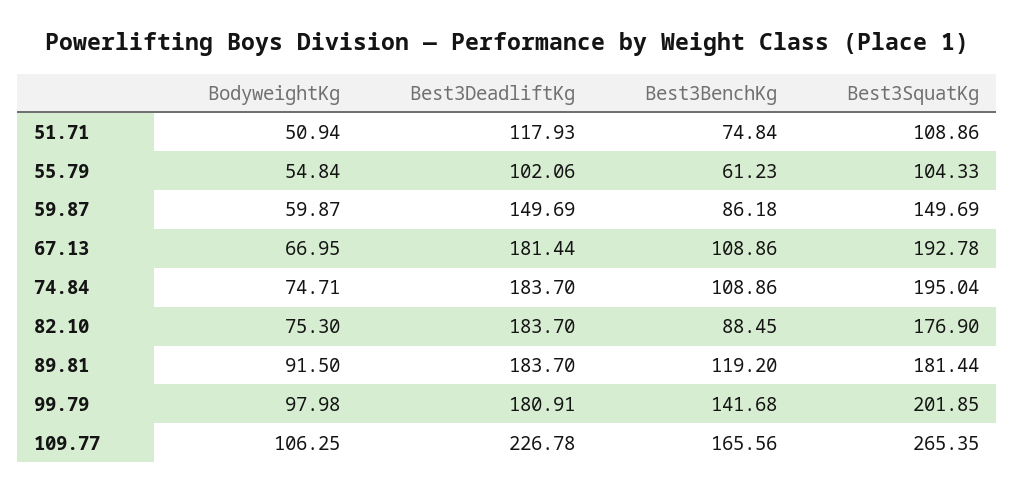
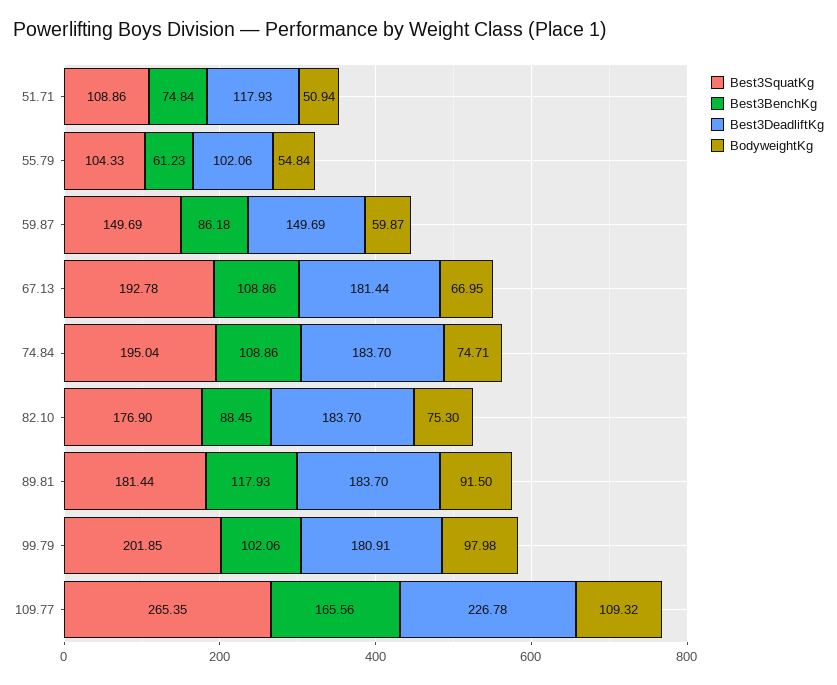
  {
    "BodyweightKg": {
      "51.71": 50.94,
      "55.79": 54.84,
      "59.87": 59.87,
      "67.13": 66.95,
      "74.84": 74.71,
      "82.10": 75.3,
      "89.81": 91.5,
      "99.79": 97.98,
-     "109.77": 106.25
+     "109.77": 109.32
    },
    "Best3DeadliftKg": {
      "51.71": 117.93,
      "55.79": 102.06,
      "59.87": 149.69,
      "67.13": 181.44,
      "74.84": 183.7,
      "82.10": 183.7,
      "89.81": 183.7,
      "99.79": 180.91,
      "109.77": 226.78
    },
    "Best3BenchKg": {
      "51.71": 74.84,
      "55.79": 61.23,
      "59.87": 86.18,
      "67.13": 108.86,
      "74.84": 108.86,
      "82.10": 88.45,
-     "89.81": 119.2,
+     "89.81": 117.93,
-     "99.79": 141.68,
+     "99.79": 102.06,
      "109.77": 165.56
    },
    "Best3SquatKg": {
      "51.71": 108.86,
      "55.79": 104.33,
      "59.87": 149.69,
      "67.13": 192.78,
      "74.84": 195.04,
      "82.10": 176.9,
      "89.81": 181.44,
      "99.79": 201.85,
      "109.77": 265.35
    }
  }

